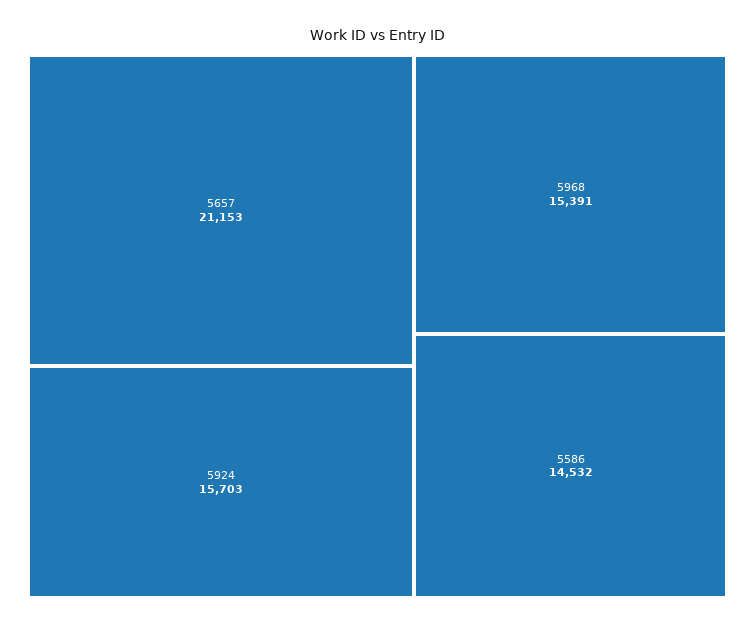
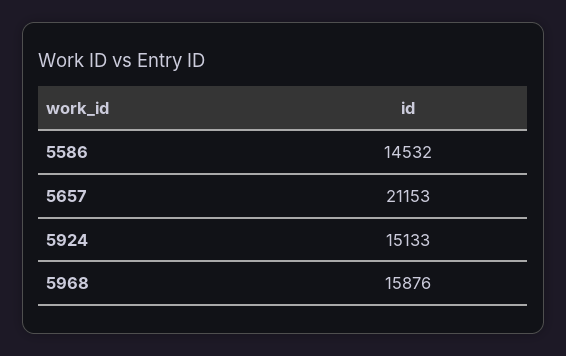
  {
    "5657": 21153,
-   "5924": 15703,
+   "5924": 15133,
-   "5968": 15391,
+   "5968": 15876,
    "5586": 14532
  }

